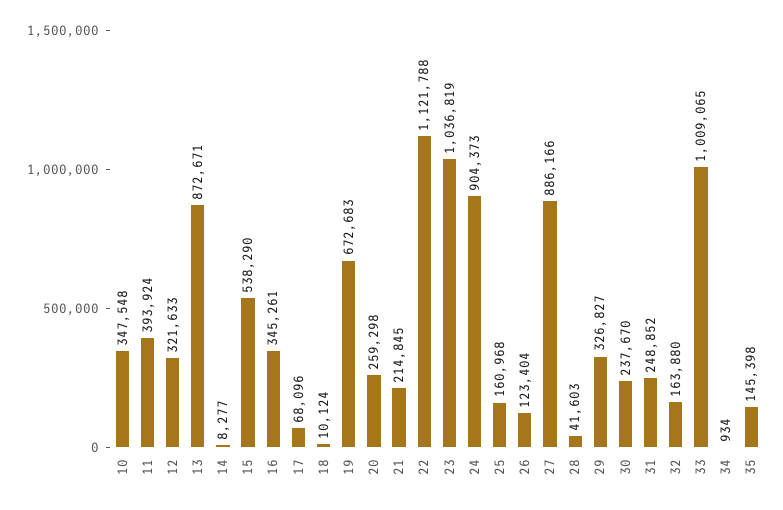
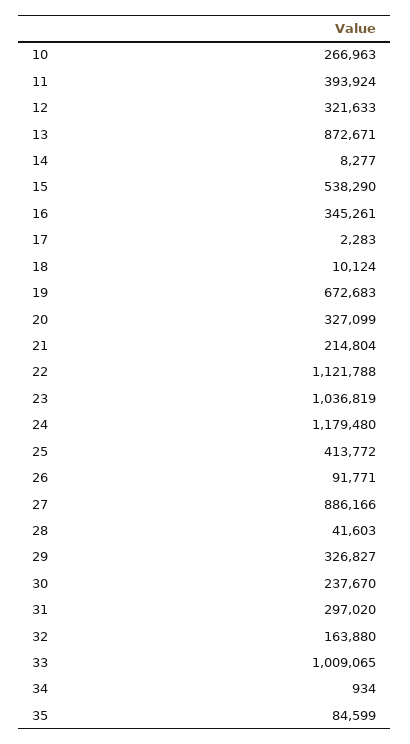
  {
-   "10": 347548,
+   "10": 266963,
    "11": 393924,
    "12": 321633,
    "13": 872671,
    "14": 8277,
    "15": 538290,
    "16": 345261,
-   "17": 68096,
+   "17": 2283,
    "18": 10124,
    "19": 672683,
-   "20": 259298,
+   "20": 327099,
-   "21": 214845,
+   "21": 214804,
    "22": 1121788,
    "23": 1036819,
-   "24": 904373,
+   "24": 1179480,
-   "25": 160968,
+   "25": 413772,
-   "26": 123404,
+   "26": 91771,
    "27": 886166,
    "28": 41603,
    "29": 326827,
    "30": 237670,
-   "31": 248852,
+   "31": 297020,
    "32": 163880,
    "33": 1009065,
    "34": 934,
-   "35": 145398
+   "35": 84599
  }

